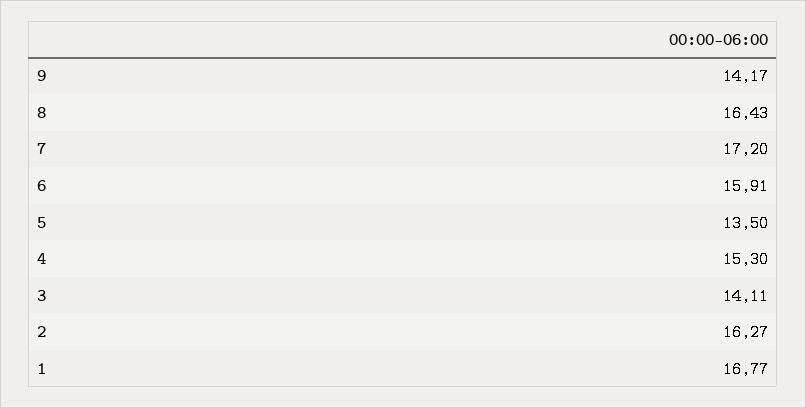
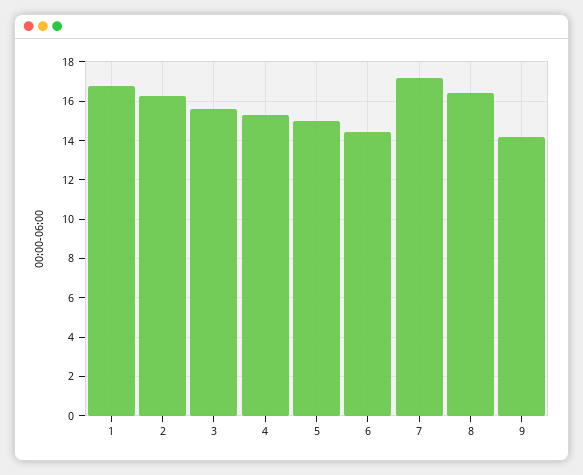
  {
    "9": 14.17,
    "8": 16.43,
    "7": 17.2,
-   "6": 15.91,
+   "6": 14.5,
-   "5": 13.5,
+   "5": 15,
    "4": 15.3,
-   "3": 14.11,
+   "3": 15.5,
    "2": 16.27,
    "1": 16.77
  }

